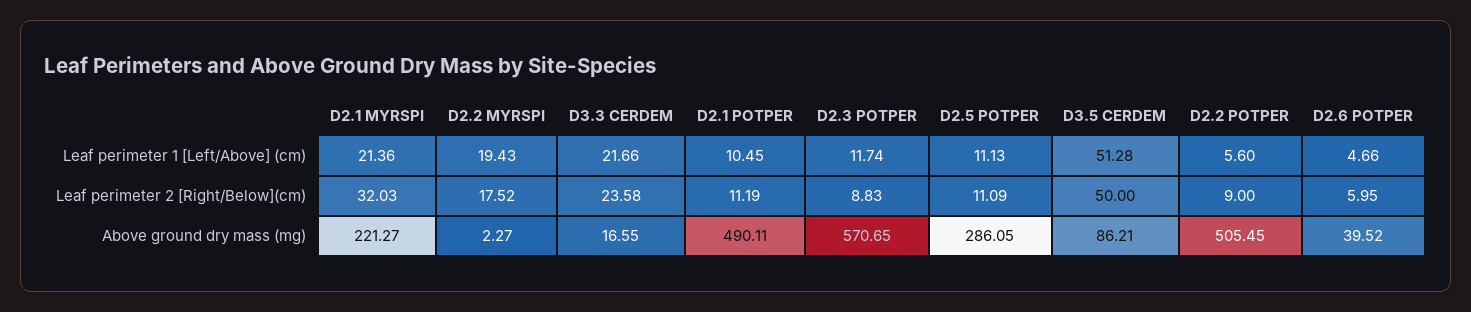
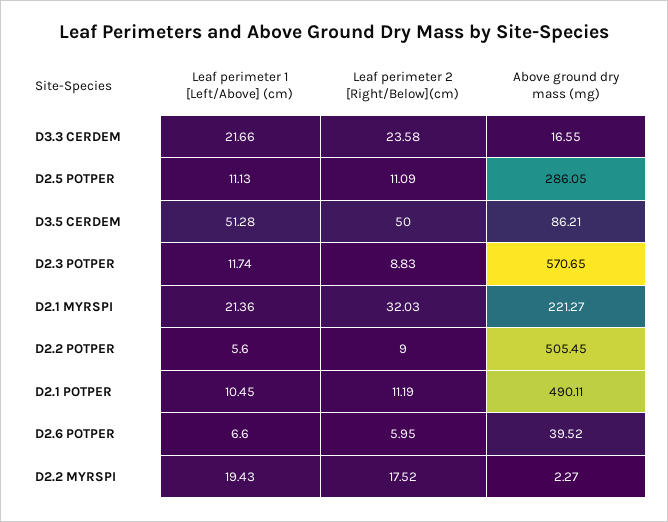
  {
    "D2.1 MYRSPI": {
      "Leaf perimeter 1 [Left/Above] (cm)": 21.36,
      "Leaf perimeter 2 [Right/Below](cm)": 32.03,
      "Above ground dry mass (mg)": 221.27
    },
    "D2.2 MYRSPI": {
      "Leaf perimeter 1 [Left/Above] (cm)": 19.43,
      "Leaf perimeter 2 [Right/Below](cm)": 17.52,
      "Above ground dry mass (mg)": 2.27
    },
    "D3.3 CERDEM": {
      "Leaf perimeter 1 [Left/Above] (cm)": 21.66,
      "Leaf perimeter 2 [Right/Below](cm)": 23.58,
      "Above ground dry mass (mg)": 16.55
    },
    "D2.1 POTPER": {
      "Leaf perimeter 1 [Left/Above] (cm)": 10.45,
      "Leaf perimeter 2 [Right/Below](cm)": 11.19,
      "Above ground dry mass (mg)": 490.11
    },
    "D2.3 POTPER": {
      "Leaf perimeter 1 [Left/Above] (cm)": 11.74,
      "Leaf perimeter 2 [Right/Below](cm)": 8.83,
      "Above ground dry mass (mg)": 570.65
    },
    "D2.5 POTPER": {
      "Leaf perimeter 1 [Left/Above] (cm)": 11.13,
      "Leaf perimeter 2 [Right/Below](cm)": 11.09,
      "Above ground dry mass (mg)": 286.05
    },
    "D3.5 CERDEM": {
      "Leaf perimeter 1 [Left/Above] (cm)": 51.28,
      "Leaf perimeter 2 [Right/Below](cm)": 50,
      "Above ground dry mass (mg)": 86.21
    },
    "D2.2 POTPER": {
      "Leaf perimeter 1 [Left/Above] (cm)": 5.6,
      "Leaf perimeter 2 [Right/Below](cm)": 9,
      "Above ground dry mass (mg)": 505.45
    },
    "D2.6 POTPER": {
-     "Leaf perimeter 1 [Left/Above] (cm)": 4.66,
+     "Leaf perimeter 1 [Left/Above] (cm)": 6.6,
      "Leaf perimeter 2 [Right/Below](cm)": 5.95,
      "Above ground dry mass (mg)": 39.52
    }
  }

